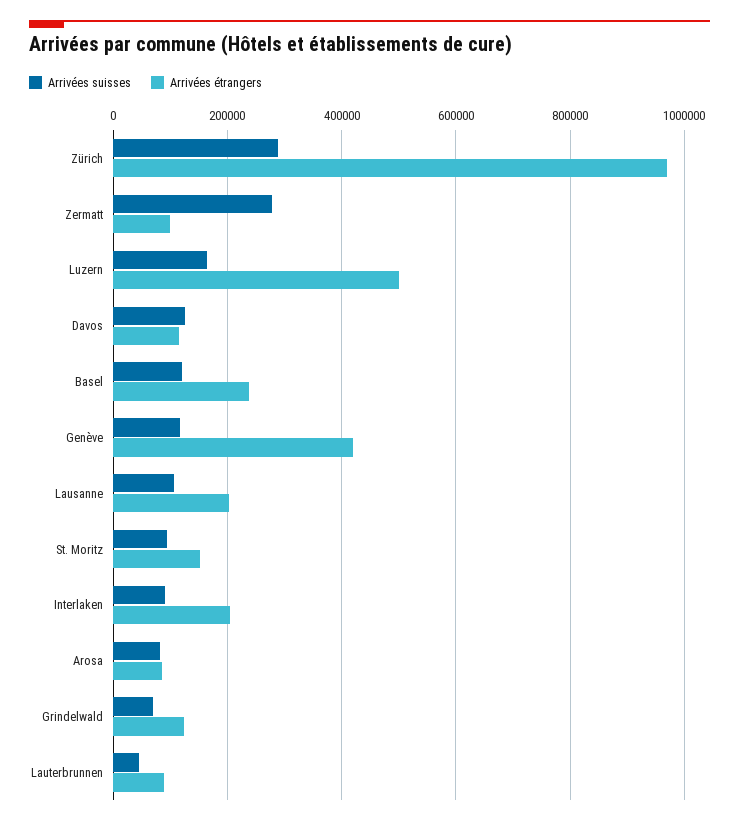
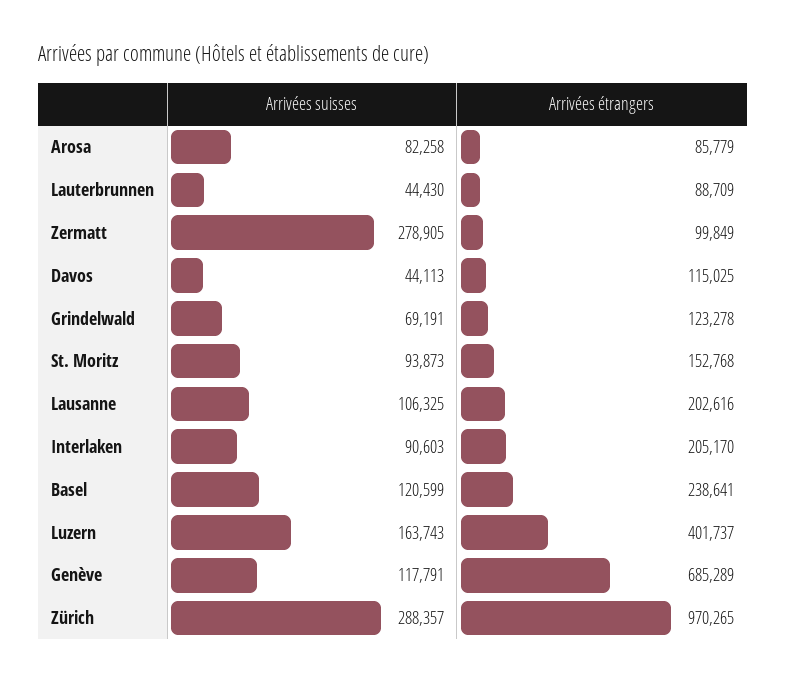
  {
    "Arrivées suisses": {
      "Zürich": 288357,
      "Zermatt": 278905,
      "Luzern": 163743,
-     "Davos": 120000,
+     "Davos": 44113,
      "Basel": 120599,
      "Genève": 117791,
      "Lausanne": 106325,
      "St. Moritz": 93873,
      "Interlaken": 90603,
      "Arosa": 82258,
      "Grindelwald": 69191,
      "Lauterbrunnen": 44430
    },
    "Arrivées étrangers": {
      "Zürich": 970265,
      "Zermatt": 99849,
-     "Luzern": 500000,
+     "Luzern": 401737,
      "Davos": 115025,
      "Basel": 238641,
-     "Genève": 420000,
+     "Genève": 685289,
      "Lausanne": 202616,
      "St. Moritz": 152768,
      "Interlaken": 205170,
      "Arosa": 85779,
      "Grindelwald": 123278,
      "Lauterbrunnen": 88709
    }
  }

